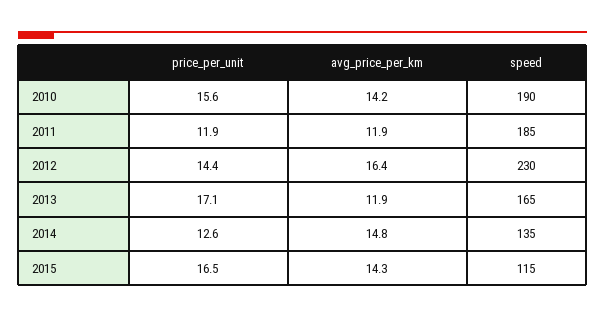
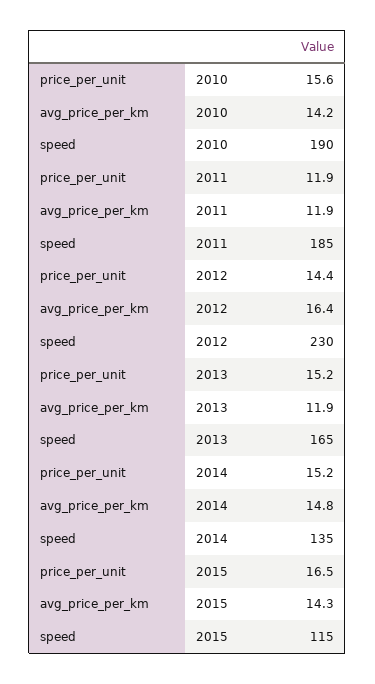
  {
    "price_per_unit": {
      "2010": 15.6,
      "2011": 11.9,
      "2012": 14.4,
-     "2013": 17.1,
+     "2013": 15.2,
-     "2014": 12.6,
+     "2014": 15.2,
      "2015": 16.5
    },
    "avg_price_per_km": {
      "2010": 14.2,
      "2011": 11.9,
      "2012": 16.4,
      "2013": 11.9,
      "2014": 14.8,
      "2015": 14.3
    },
    "speed": {
      "2010": 190,
      "2011": 185,
      "2012": 230,
      "2013": 165,
      "2014": 135,
      "2015": 115
    }
  }

